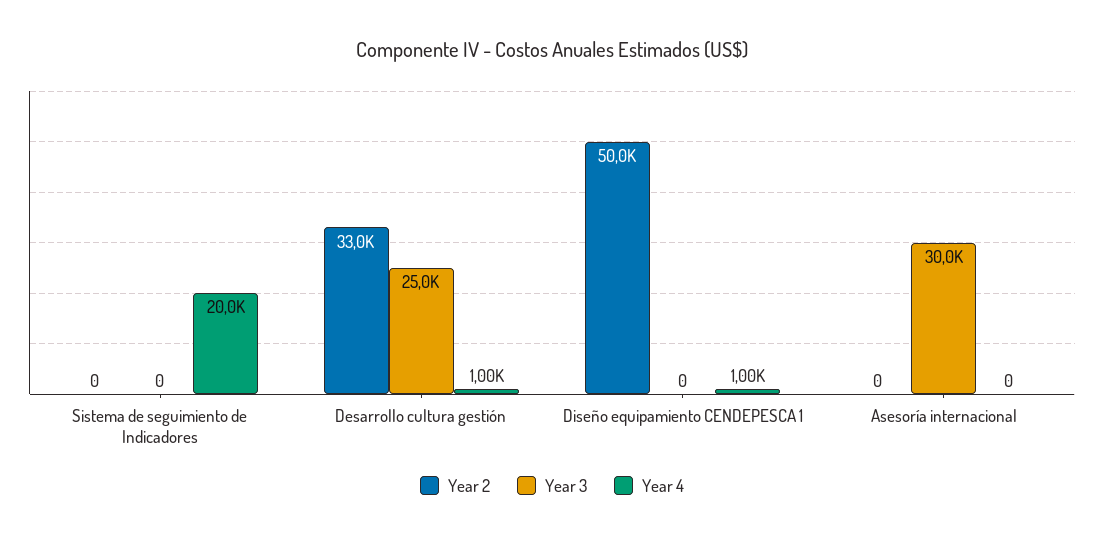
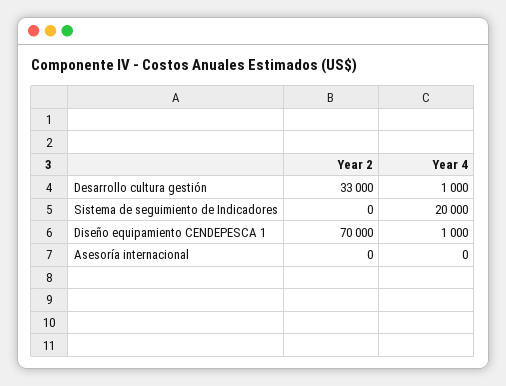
  {
    "Year 2": {
      "Sistema de seguimiento de Indicadores": 0,
      "Desarrollo cultura gestión": 33000,
-     "Diseño equipamiento CENDEPESCA 1": 50000,
+     "Diseño equipamiento CENDEPESCA 1": 70000,
      "Asesoría internacional": 0
    },
-   "Year 3": {
-     "Sistema de seguimiento de Indicadores": 0,
-     "Desarrollo cultura gestión": 25000,
-     "Diseño equipamiento CENDEPESCA 1": 0,
-     "Asesoría internacional": 30000
-   },
    "Year 4": {
      "Sistema de seguimiento de Indicadores": 20000,
      "Desarrollo cultura gestión": 1000,
      "Diseño equipamiento CENDEPESCA 1": 1000,
      "Asesoría internacional": 0
    }
  }

